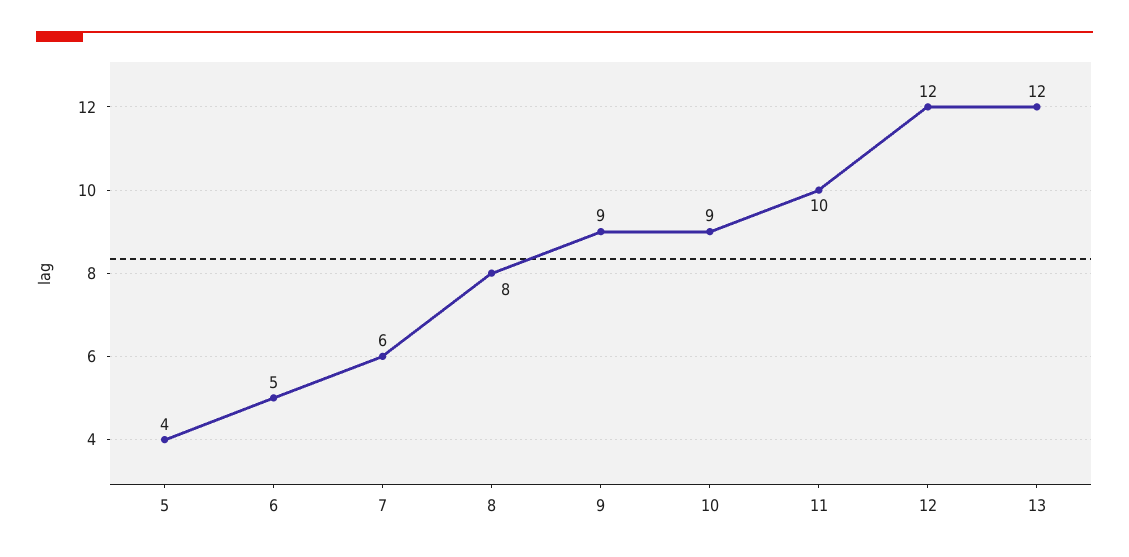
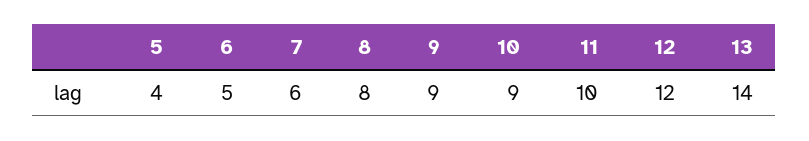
  {
    "5": 4,
    "6": 5,
    "7": 6,
    "8": 8,
    "9": 9,
    "10": 9,
    "11": 10,
    "12": 12,
-   "13": 12
+   "13": 14
  }

